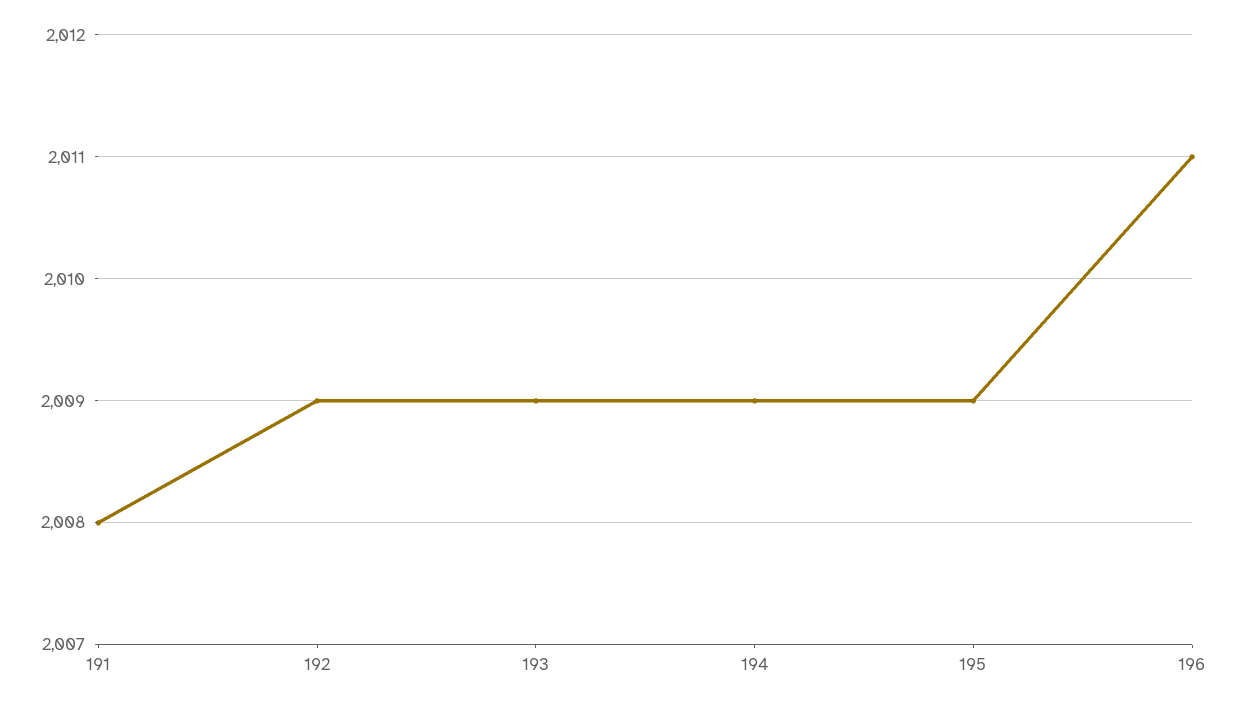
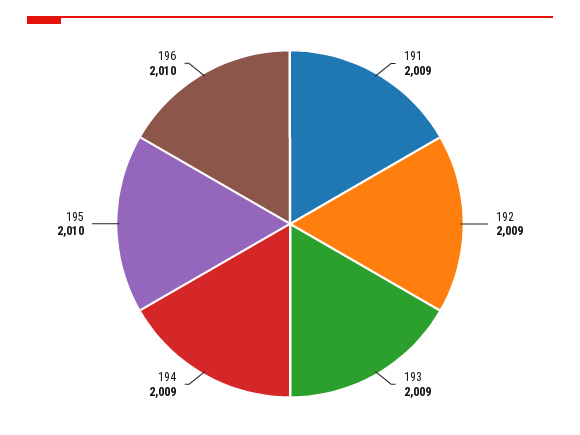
  {
-   "191": 2008,
+   "191": 2009,
    "192": 2009,
    "193": 2009,
    "194": 2009,
-   "195": 2009,
+   "195": 2010,
-   "196": 2011
+   "196": 2010
  }

